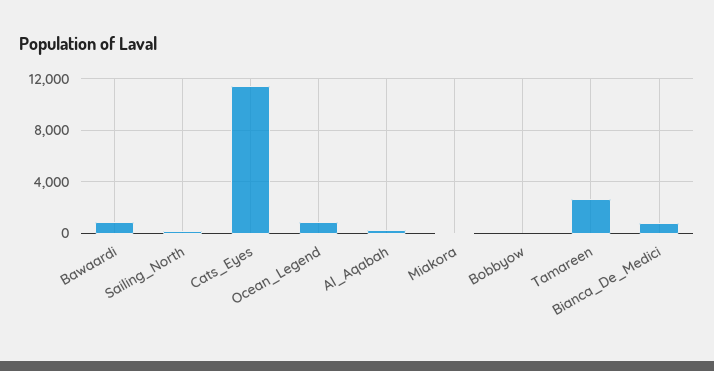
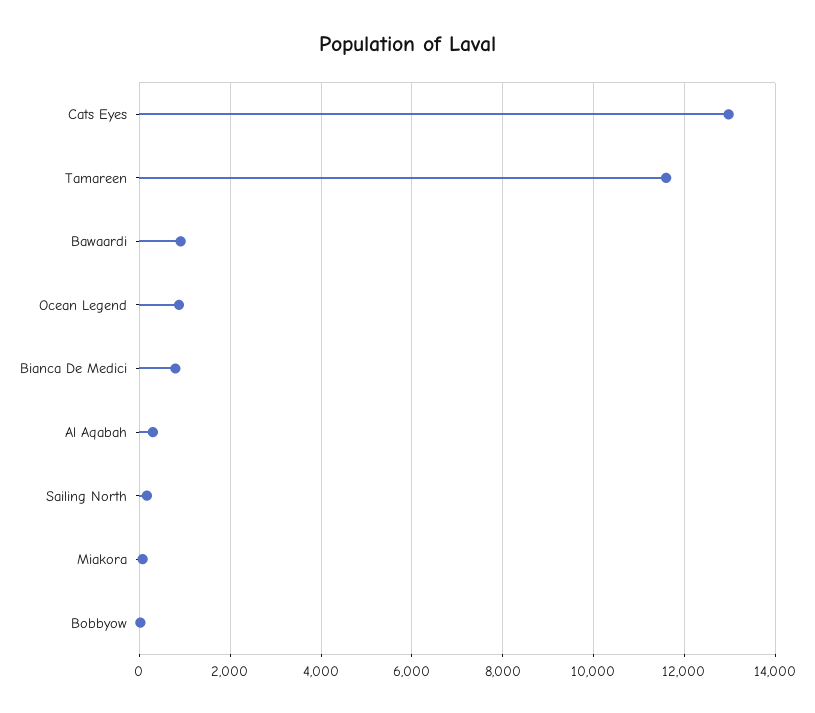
  {
    "Bawaardi": 1000,
    "Sailing_North": 200,
-   "Cats_Eyes": 11500,
+   "Cats_Eyes": 13000,
    "Ocean_Legend": 800,
    "Al_Aqabah": 200,
    "Miakora": 0,
    "Bobbyow": 0,
-   "Tamareen": 2500,
+   "Tamareen": 11600,
    "Bianca_De_Medici": 800
  }

